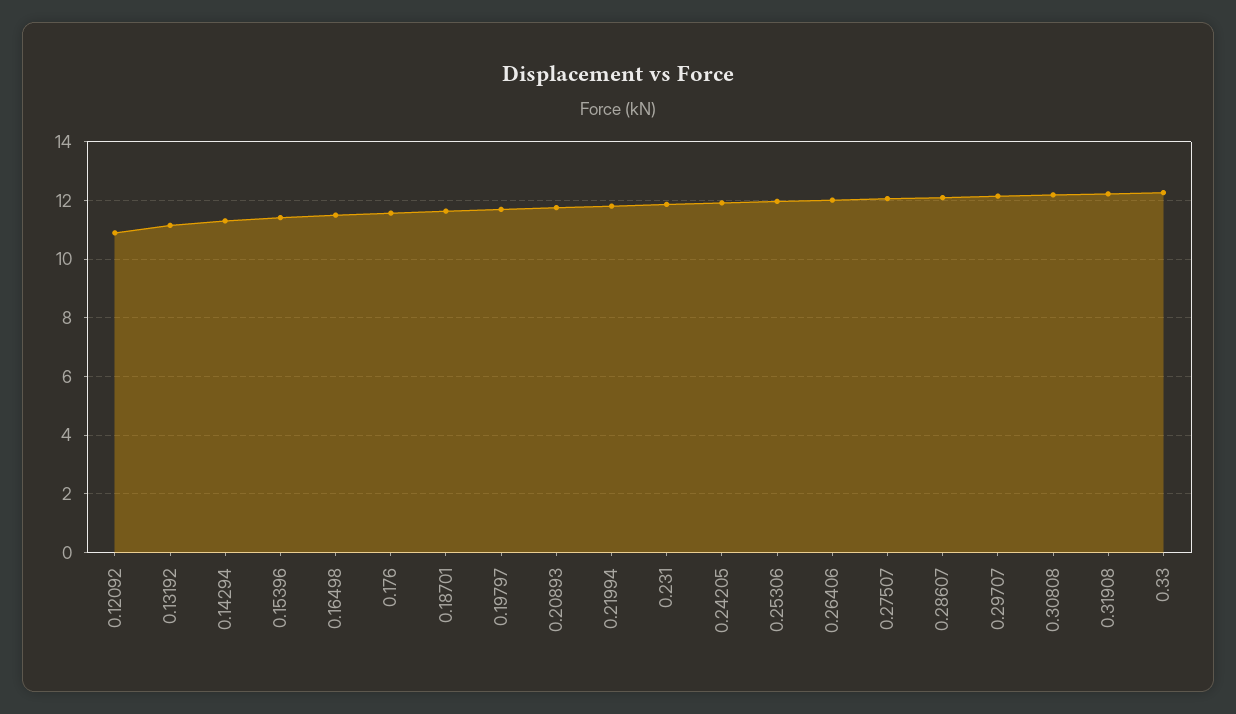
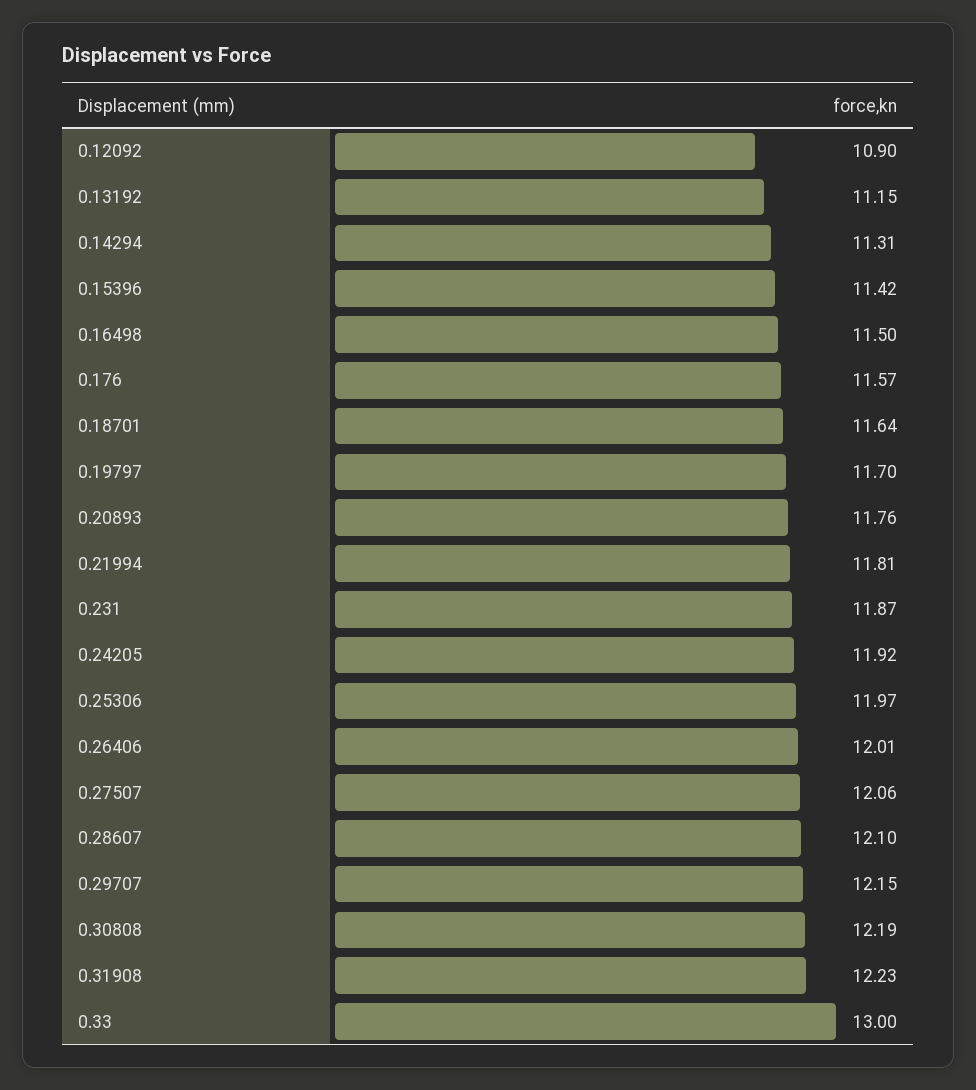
  {
    "0.12092": 10.9,
    "0.13192": 11.15,
    "0.14294": 11.31,
    "0.15396": 11.42,
    "0.16498": 11.5,
    "0.176": 11.57,
    "0.18701": 11.64,
    "0.19797": 11.7,
    "0.20893": 11.76,
    "0.21994": 11.81,
    "0.231": 11.87,
    "0.24205": 11.92,
    "0.25306": 11.97,
    "0.26406": 12.01,
    "0.27507": 12.06,
    "0.28607": 12.1,
    "0.29707": 12.15,
    "0.30808": 12.19,
    "0.31908": 12.23,
-   "0.33": 12.25
+   "0.33": 13
  }

